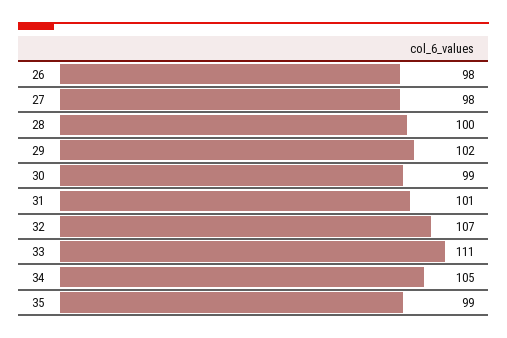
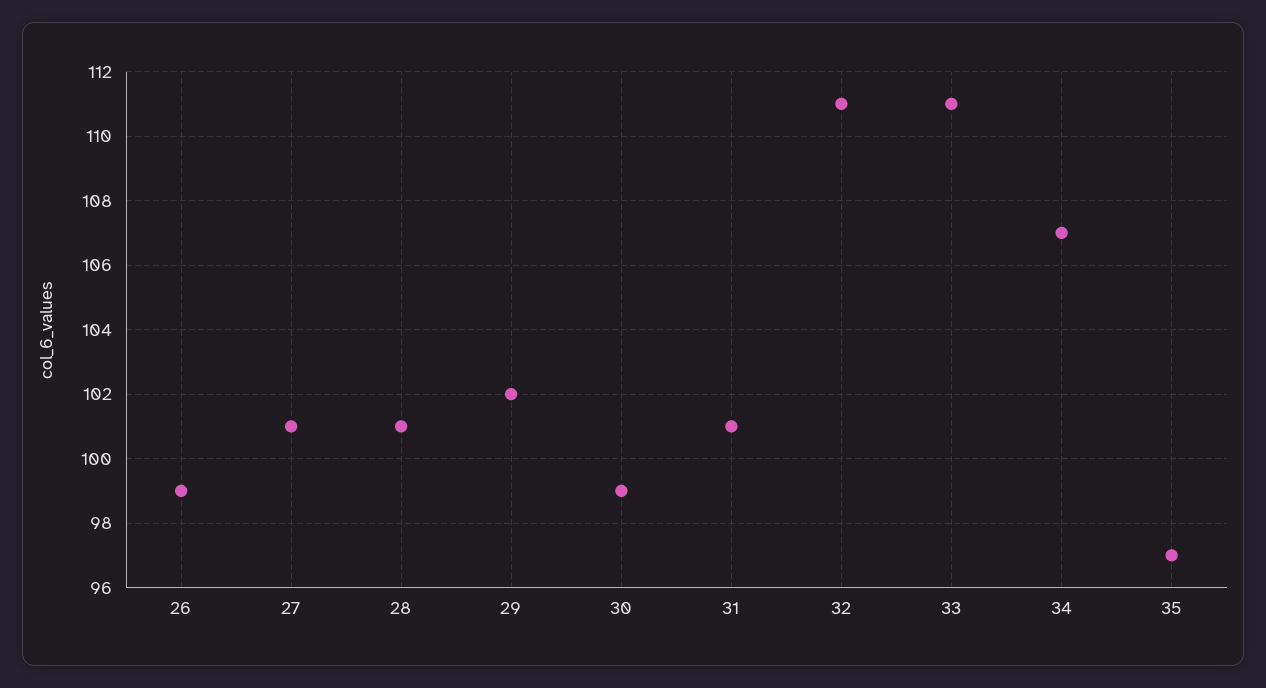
  {
-   "26": 98,
+   "26": 99,
-   "27": 98,
+   "27": 101,
-   "28": 100,
+   "28": 101,
    "29": 102,
    "30": 99,
    "31": 101,
-   "32": 107,
+   "32": 111,
    "33": 111,
-   "34": 105,
+   "34": 107,
-   "35": 99
+   "35": 97
  }

